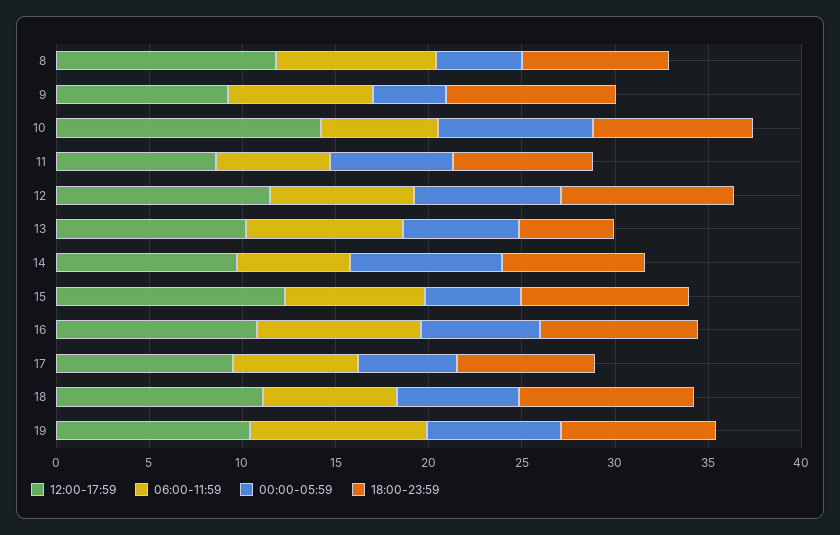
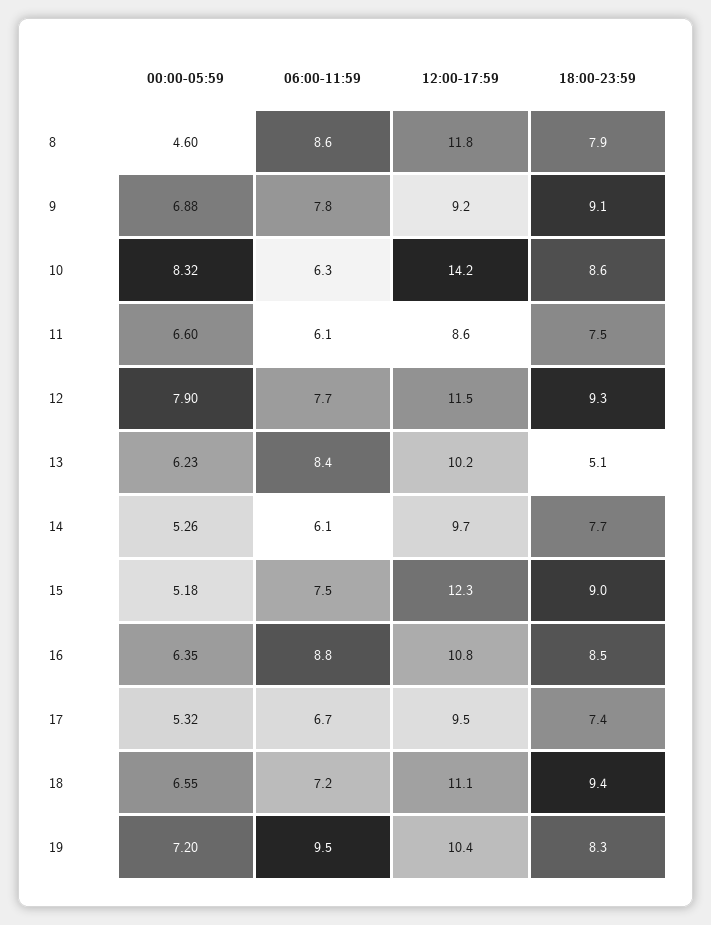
  {
    "12:00-17:59": {
      "8": 11.8,
      "9": 9.2,
      "10": 14.2,
      "11": 8.6,
      "12": 11.5,
      "13": 10.2,
      "14": 9.7,
      "15": 12.3,
      "16": 10.8,
      "17": 9.5,
      "18": 11.1,
      "19": 10.4
    },
    "06:00-11:59": {
      "8": 8.6,
      "9": 7.8,
      "10": 6.3,
      "11": 6.1,
      "12": 7.7,
      "13": 8.4,
      "14": 6.1,
      "15": 7.5,
      "16": 8.8,
      "17": 6.7,
      "18": 7.2,
      "19": 9.5
    },
    "00:00-05:59": {
      "8": 4.6,
-     "9": 4,
+     "9": 6.88,
      "10": 8.32,
      "11": 6.6,
      "12": 7.9,
      "13": 6.23,
-     "14": 8,
+     "14": 5.26,
      "15": 5.18,
      "16": 6.35,
      "17": 5.32,
      "18": 6.55,
      "19": 7.2
    },
    "18:00-23:59": {
      "8": 7.9,
      "9": 9.1,
      "10": 8.6,
      "11": 7.5,
      "12": 9.3,
      "13": 5.1,
      "14": 7.7,
      "15": 9,
      "16": 8.5,
      "17": 7.4,
      "18": 9.4,
      "19": 8.3
    }
  }

